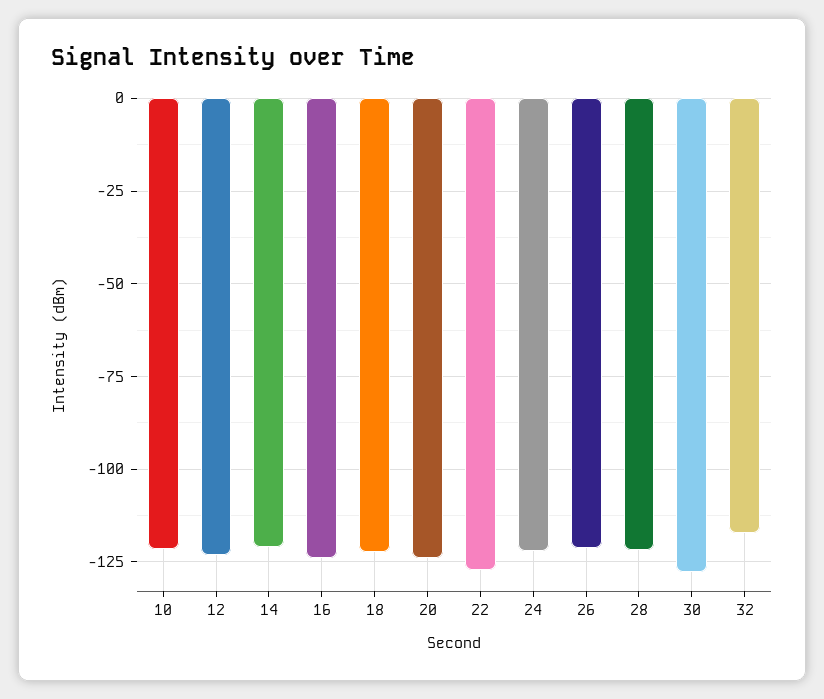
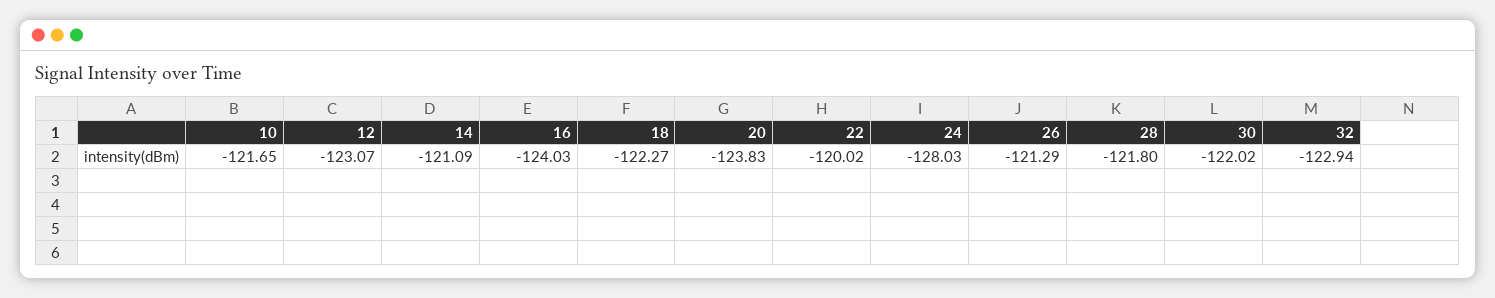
  {
    "10": -121.65,
    "12": -123.07,
    "14": -121.09,
    "16": -124.03,
    "18": -122.27,
    "20": -123.83,
-   "22": -127.5,
+   "22": -120.02,
-   "24": -122.5,
+   "24": -128.03,
    "26": -121.29,
    "28": -121.8,
-   "30": -127.5,
+   "30": -122.02,
-   "32": -117.5
+   "32": -122.94
  }

